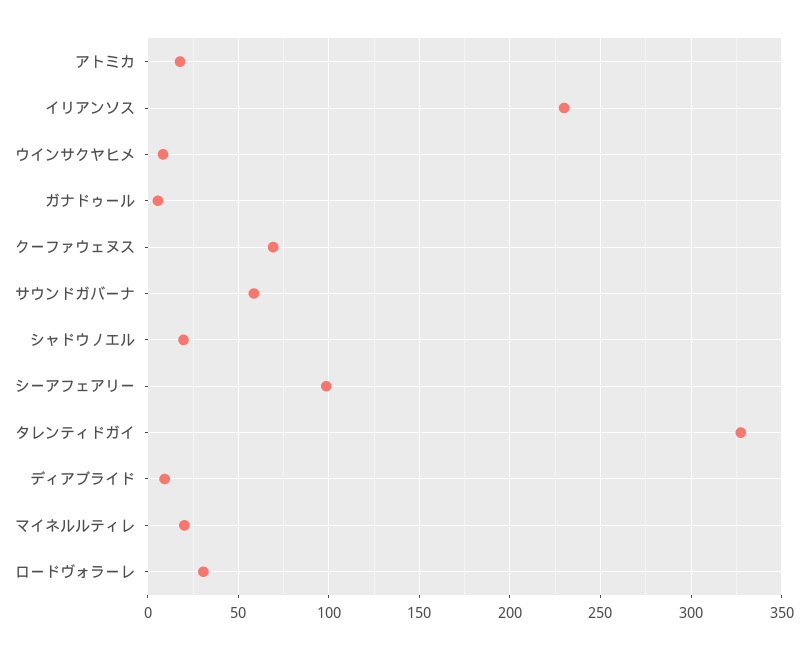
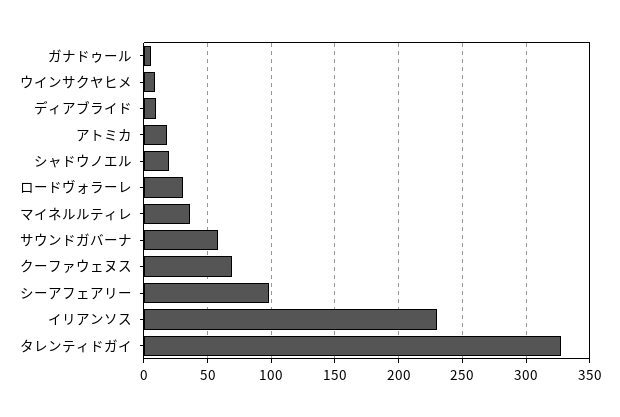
  {
    "アトミカ": 20,
    "イリアンソス": 230,
    "ウインサクヤヒメ": 10,
    "ガナドゥール": 5,
    "クーファウェヌス": 70,
    "サウンドガバーナ": 60,
    "シャドウノエル": 20,
    "シーアフェアリー": 100,
    "タレンティドガイ": 330,
    "ディアブライド": 10,
-   "マイネルルティレ": 20,
+   "マイネルルティレ": 35,
    "ロードヴォラーレ": 30
  }

